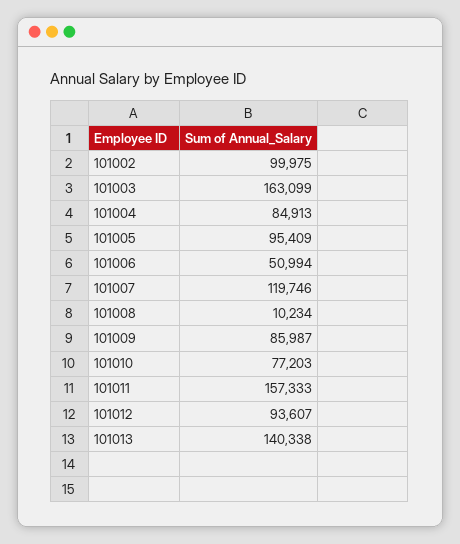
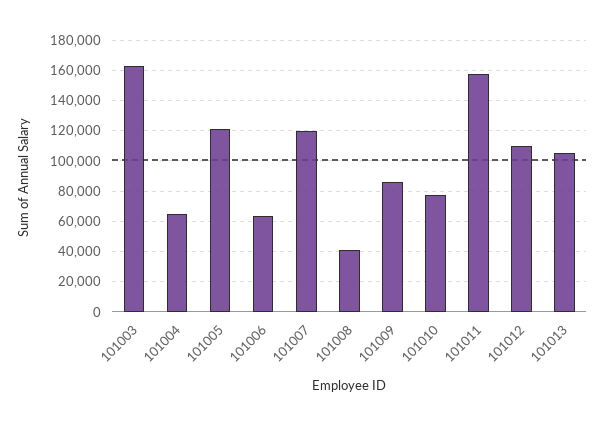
  {
-   "101002": 99975,
    "101003": 163099,
-   "101004": 84913,
+   "101004": 65000,
-   "101005": 95409,
+   "101005": 120000,
-   "101006": 50994,
+   "101006": 65000,
    "101007": 119746,
-   "101008": 10234,
+   "101008": 40000,
    "101009": 85987,
    "101010": 77203,
    "101011": 157333,
-   "101012": 93607,
+   "101012": 110000,
-   "101013": 140338
+   "101013": 105000
  }

